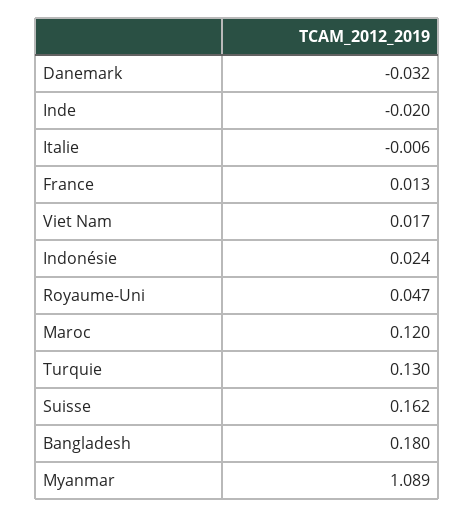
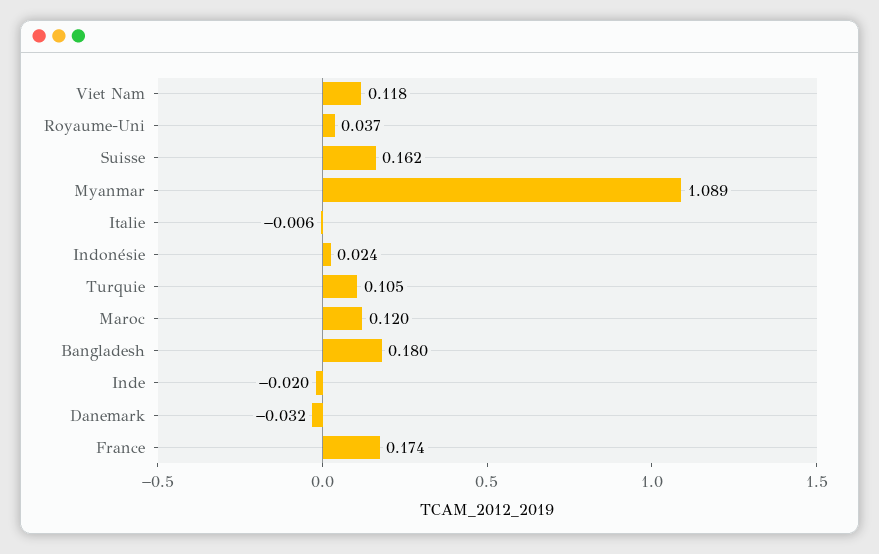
  {
    "Danemark": -0.032,
    "Inde": -0.02,
    "Italie": -0.006,
-   "France": 0.013,
+   "France": 0.174,
-   "Viet Nam": 0.017,
+   "Viet Nam": 0.118,
    "Indonésie": 0.024,
-   "Royaume-Uni": 0.047,
+   "Royaume-Uni": 0.037,
    "Maroc": 0.12,
-   "Turquie": 0.13,
+   "Turquie": 0.105,
    "Suisse": 0.162,
    "Bangladesh": 0.18,
    "Myanmar": 1.089
  }

